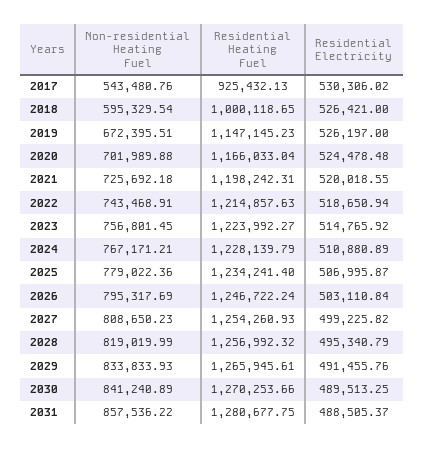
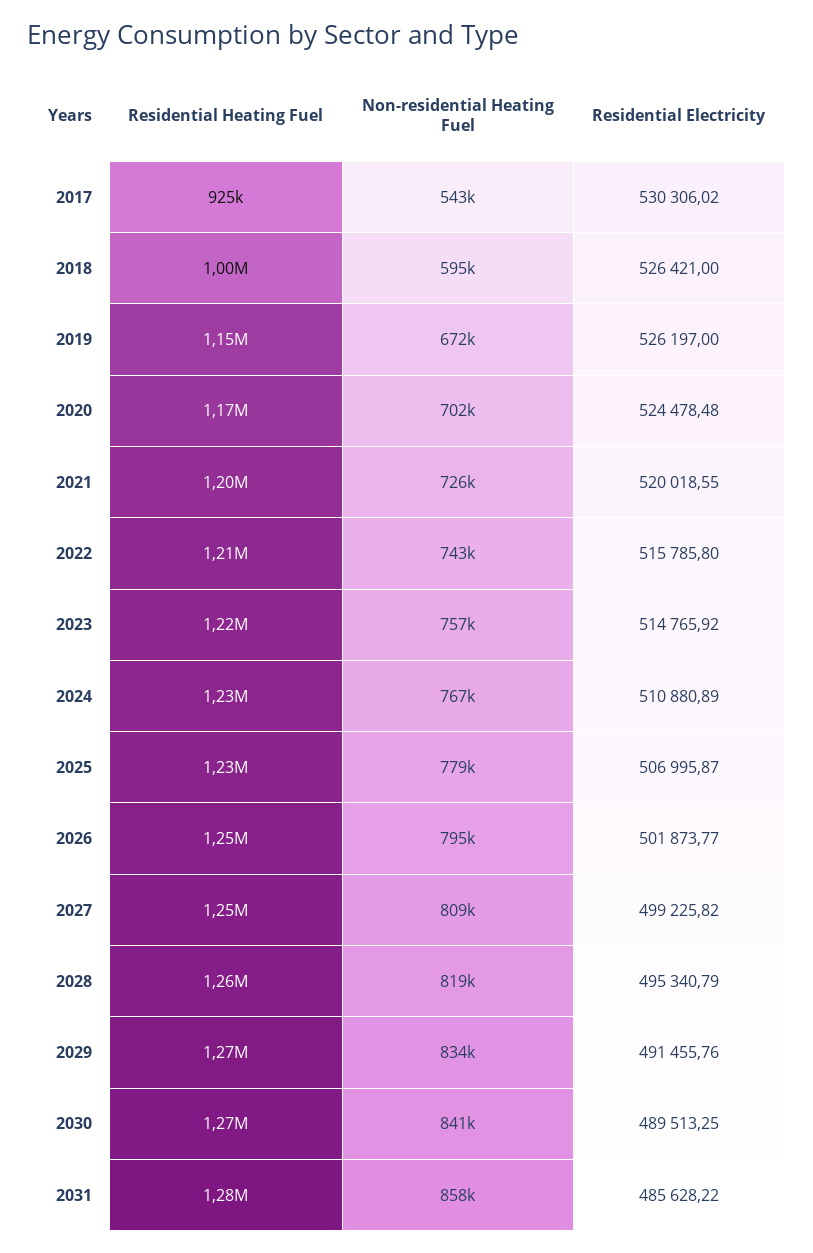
  {
    "Non-residential Heating Fuel": {
      "2017": 543480.76,
      "2018": 595329.54,
      "2019": 672395.51,
      "2020": 701989.88,
      "2021": 725692.18,
      "2022": 743468.91,
      "2023": 756801.45,
      "2024": 767171.21,
      "2025": 779022.36,
      "2026": 795317.69,
      "2027": 808650.23,
      "2028": 819019.99,
      "2029": 833833.93,
      "2030": 841240.89,
      "2031": 857536.22
    },
    "Residential Heating Fuel": {
      "2017": 925432.13,
      "2018": 1000118.65,
      "2019": 1147145.23,
      "2020": 1166033.04,
      "2021": 1198242.31,
      "2022": 1214857.63,
      "2023": 1223992.27,
      "2024": 1228139.79,
      "2025": 1234241.4,
      "2026": 1246722.24,
      "2027": 1254260.93,
      "2028": 1256992.32,
      "2029": 1265945.61,
      "2030": 1270253.66,
      "2031": 1280677.75
    },
    "Residential Electricity": {
      "2017": 530306.02,
      "2018": 526421,
      "2019": 526197,
      "2020": 524478.48,
      "2021": 520018.55,
-     "2022": 518650.94,
+     "2022": 515785.8,
      "2023": 514765.92,
      "2024": 510880.89,
      "2025": 506995.87,
-     "2026": 503110.84,
+     "2026": 501873.77,
      "2027": 499225.82,
      "2028": 495340.79,
      "2029": 491455.76,
      "2030": 489513.25,
-     "2031": 488505.37
+     "2031": 485628.22
    }
  }

